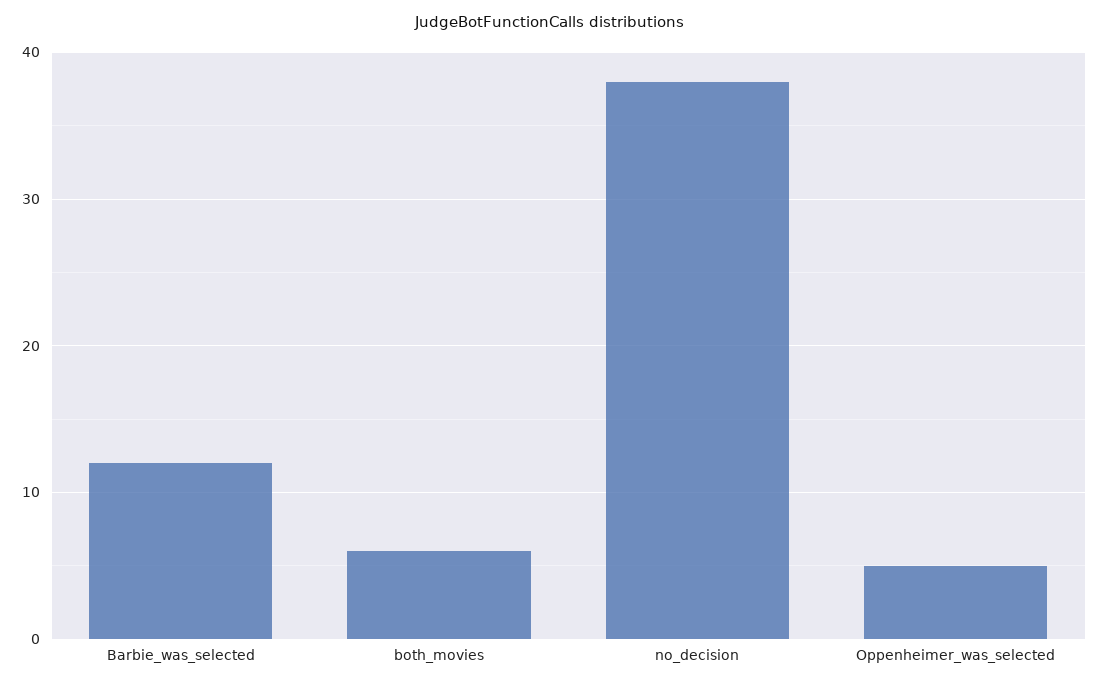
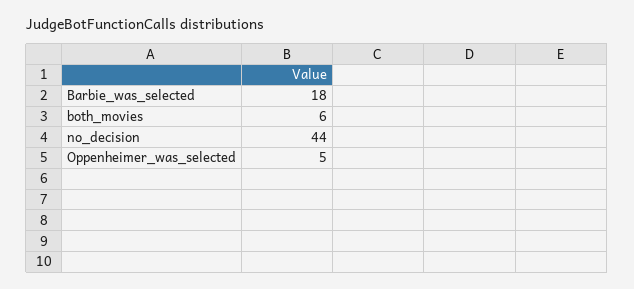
  {
-   "Barbie_was_selected": 12,
+   "Barbie_was_selected": 18,
    "both_movies": 6,
-   "no_decision": 38,
+   "no_decision": 44,
    "Oppenheimer_was_selected": 5
  }

